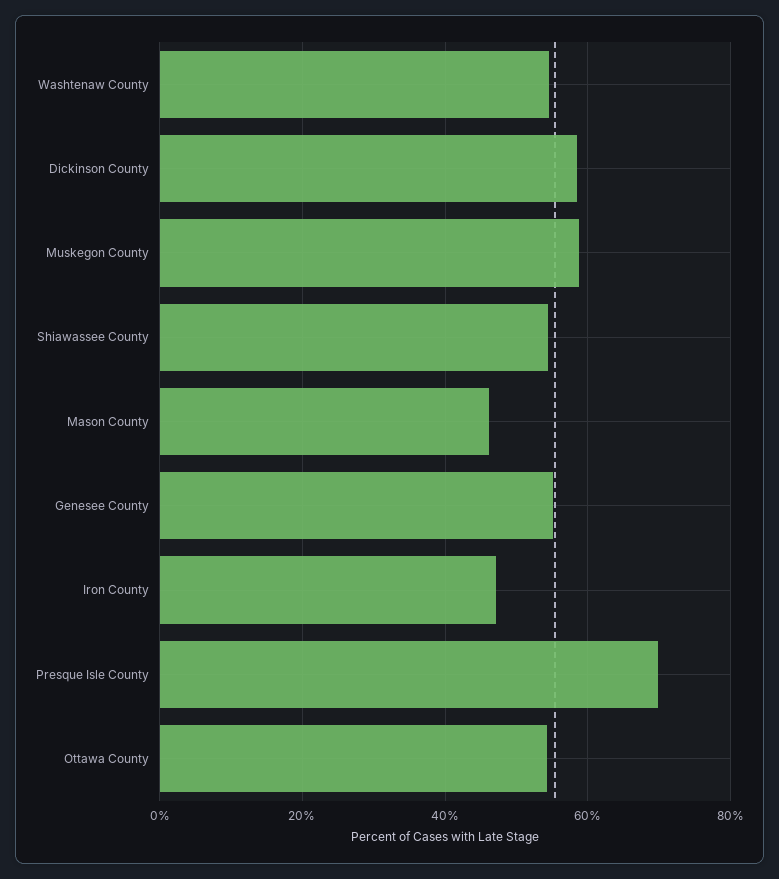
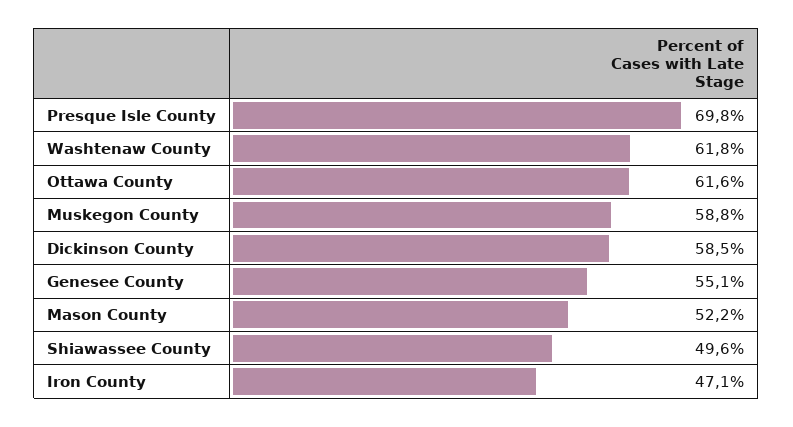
  {
-   "Washtenaw County": 54,
+   "Washtenaw County": 61.8,
    "Dickinson County": 58.5,
    "Muskegon County": 58.8,
-   "Shiawassee County": 54,
+   "Shiawassee County": 49.6,
-   "Mason County": 46,
+   "Mason County": 52.2,
    "Genesee County": 55.1,
    "Iron County": 47.1,
    "Presque Isle County": 69.8,
-   "Ottawa County": 54
+   "Ottawa County": 61.6
  }

